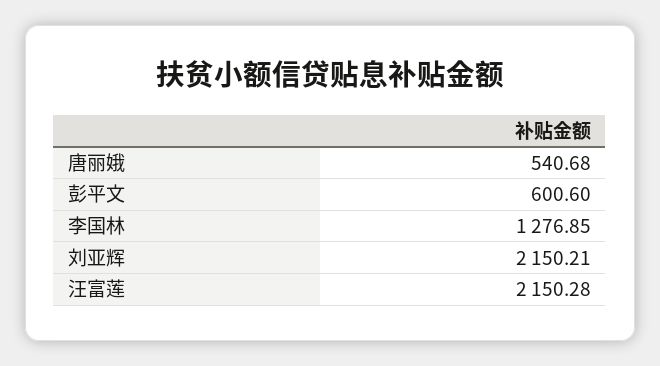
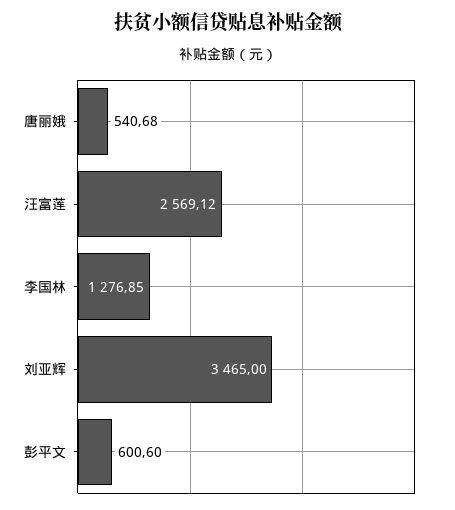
  {
    "唐丽娥": 540.68,
    "彭平文": 600.6,
    "李国林": 1276.85,
-   "刘亚辉": 2150.21,
+   "刘亚辉": 3465,
-   "汪富莲": 2150.28
+   "汪富莲": 2569.12
  }

